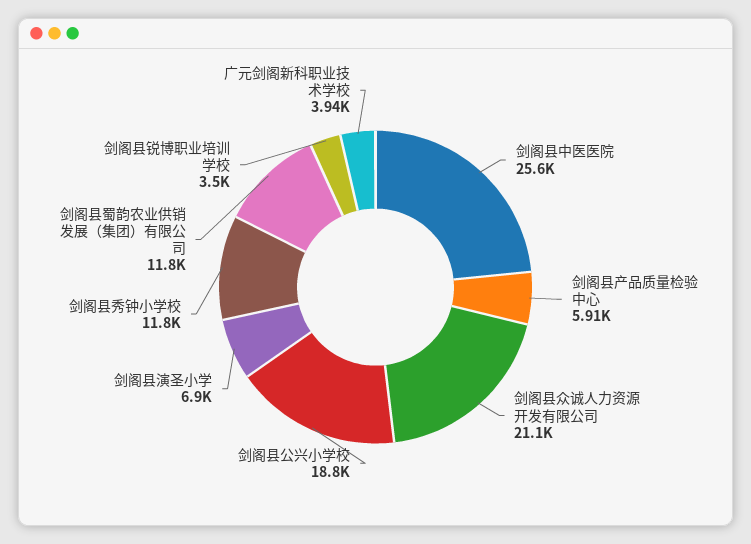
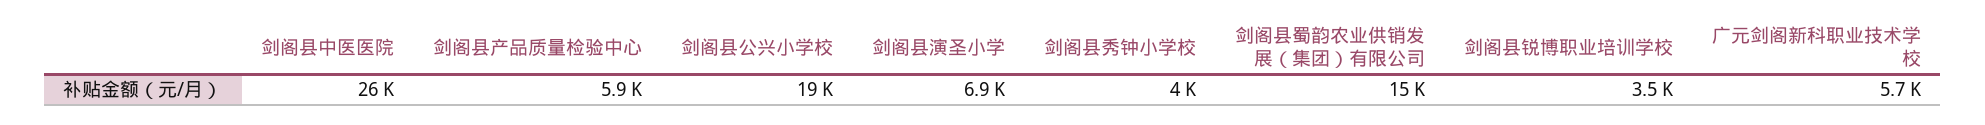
  {
    "剑阁县中医医院": 25600,
    "剑阁县产品质量检验中心": 5910,
-   "剑阁县众诚人力资源开发有限公司": 21100,
    "剑阁县公兴小学校": 18800,
    "剑阁县演圣小学": 6900,
-   "剑阁县秀钟小学校": 11800,
+   "剑阁县秀钟小学校": 4000,
-   "剑阁县蜀韵农业供销发展（集团）有限公司": 11800,
+   "剑阁县蜀韵农业供销发展（集团）有限公司": 15000,
    "剑阁县锐博职业培训学校": 3500,
-   "广元剑阁新科职业技术学校": 3940
+   "广元剑阁新科职业技术学校": 5700
  }

